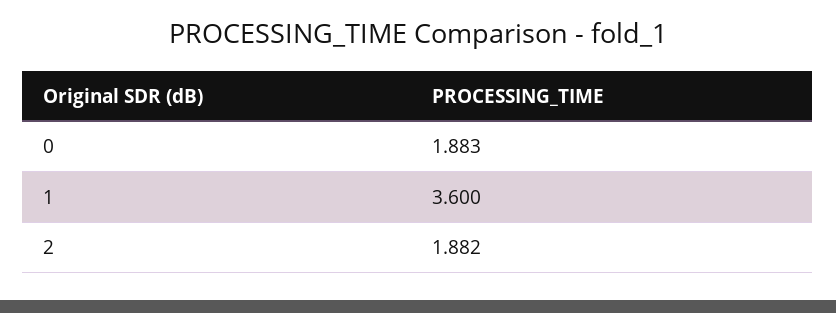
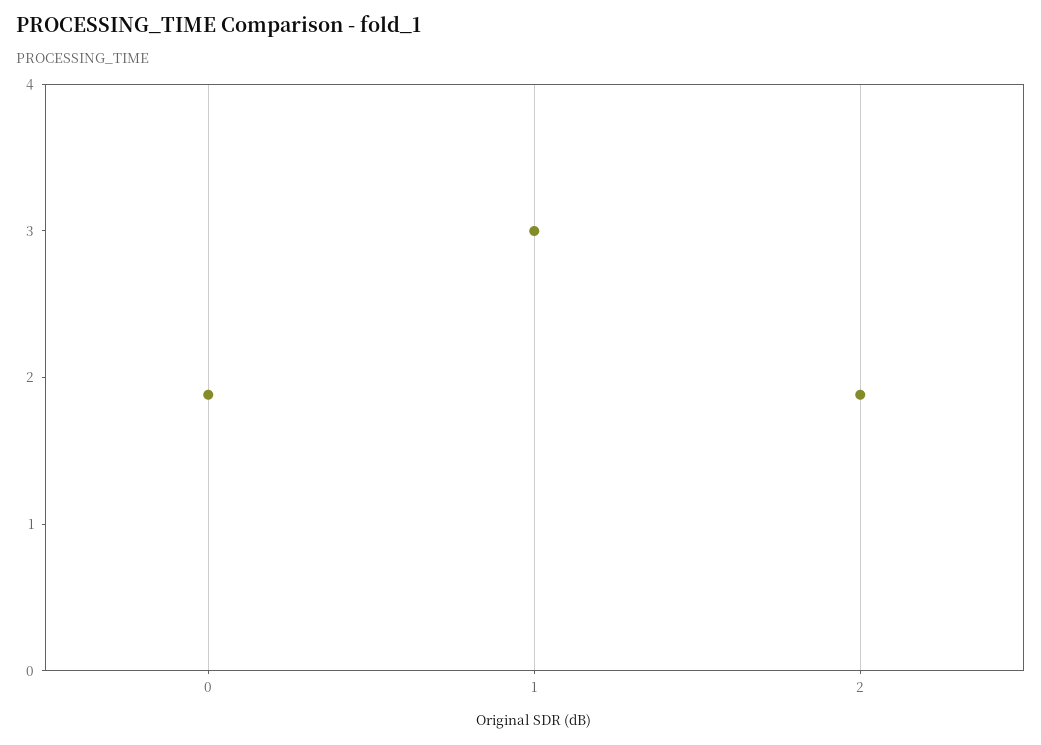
  {
    "0": 1.883,
-   "1": 3.6,
+   "1": 3,
    "2": 1.882
  }

